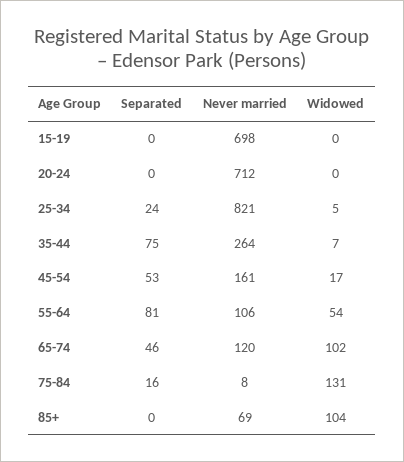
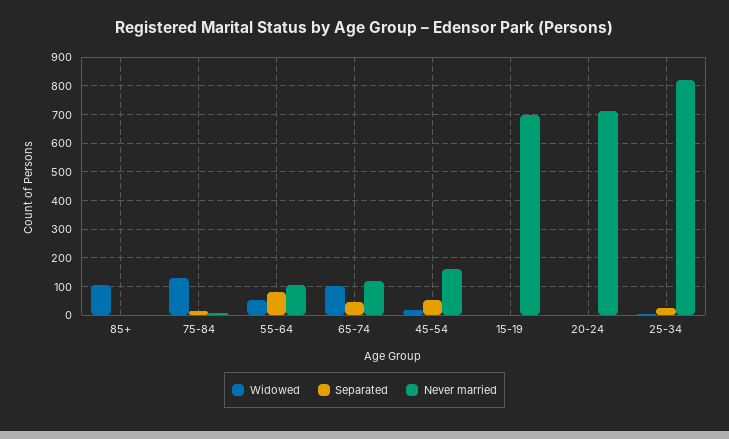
  {
    "Separated": {
      "15-19": 0,
      "20-24": 0,
      "25-34": 24,
-     "35-44": 75,
      "45-54": 53,
      "55-64": 81,
      "65-74": 46,
      "75-84": 16,
      "85+": 0
    },
    "Never married": {
      "15-19": 698,
      "20-24": 712,
      "25-34": 821,
-     "35-44": 264,
      "45-54": 161,
      "55-64": 106,
      "65-74": 120,
      "75-84": 8,
-     "85+": 69
+     "85+": 0
    },
    "Widowed": {
      "15-19": 0,
      "20-24": 0,
      "25-34": 5,
-     "35-44": 7,
      "45-54": 17,
      "55-64": 54,
      "65-74": 102,
      "75-84": 131,
      "85+": 104
    }
  }

